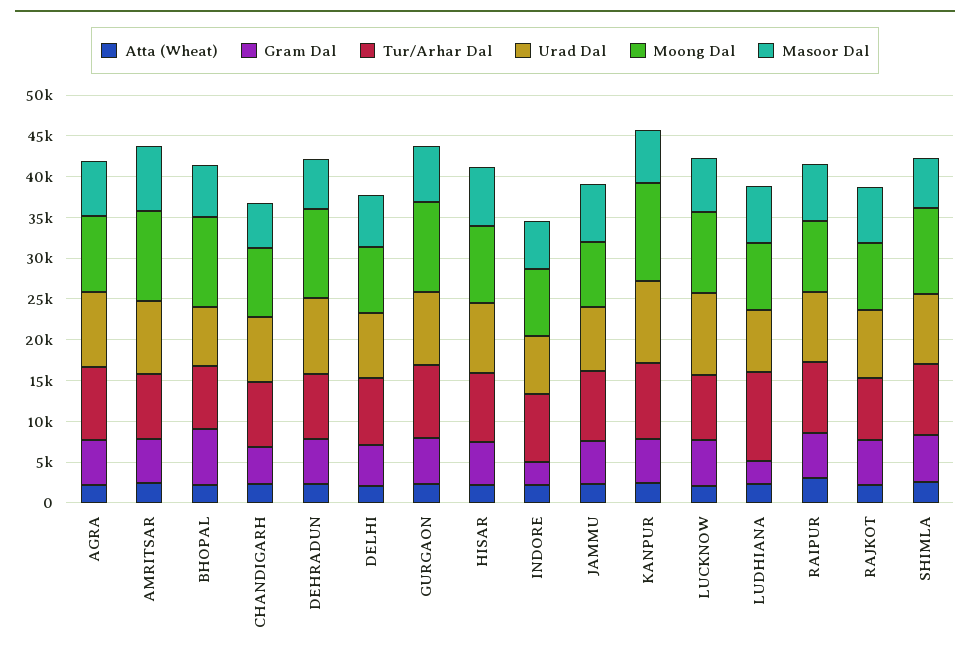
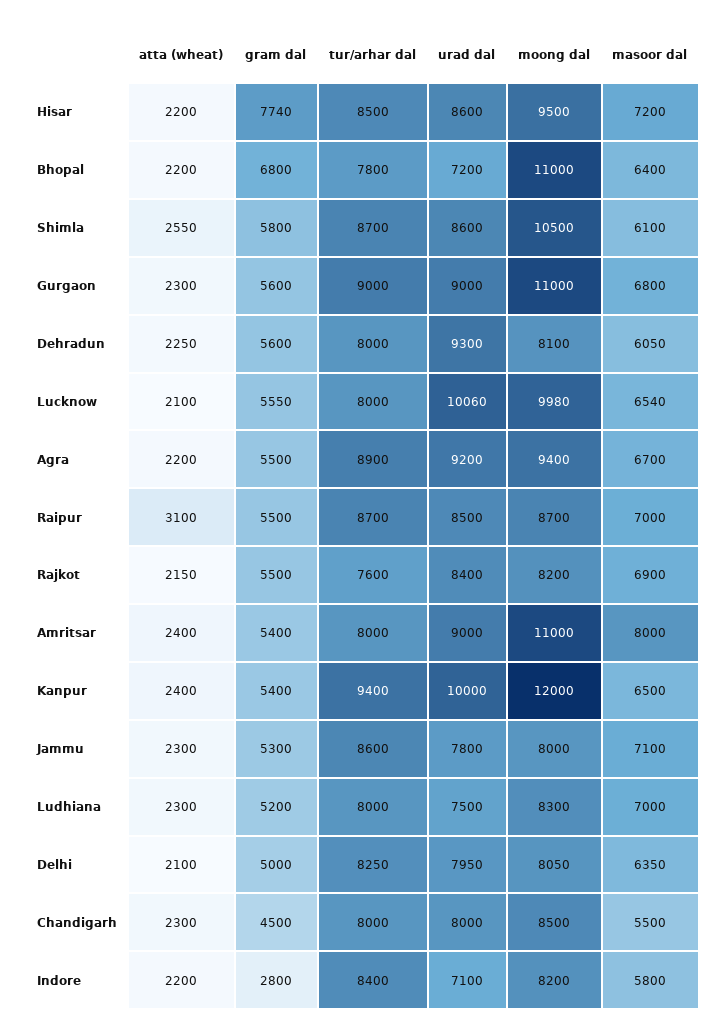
  {
    "Atta (Wheat)": {
      "AGRA": 2200,
      "AMRITSAR": 2400,
      "BHOPAL": 2200,
      "CHANDIGARH": 2300,
      "DEHRADUN": 2250,
      "DELHI": 2100,
      "GURGAON": 2300,
      "HISAR": 2200,
      "INDORE": 2200,
      "JAMMU": 2300,
      "KANPUR": 2400,
      "LUCKNOW": 2100,
      "LUDHIANA": 2300,
      "RAIPUR": 3100,
      "RAJKOT": 2150,
      "SHIMLA": 2550
    },
    "Gram Dal": {
      "AGRA": 5500,
      "AMRITSAR": 5400,
      "BHOPAL": 6800,
      "CHANDIGARH": 4500,
      "DEHRADUN": 5600,
      "DELHI": 5000,
      "GURGAON": 5600,
-     "HISAR": 5000,
+     "HISAR": 7740,
      "INDORE": 2800,
      "JAMMU": 5300,
      "KANPUR": 5400,
      "LUCKNOW": 5550,
-     "LUDHIANA": 3000,
+     "LUDHIANA": 5200,
      "RAIPUR": 5500,
      "RAJKOT": 5500,
      "SHIMLA": 5800
    },
    "Tur/Arhar Dal": {
      "AGRA": 8900,
      "AMRITSAR": 8000,
      "BHOPAL": 7800,
      "CHANDIGARH": 8000,
      "DEHRADUN": 8000,
      "DELHI": 8250,
      "GURGAON": 9000,
      "HISAR": 8500,
      "INDORE": 8400,
      "JAMMU": 8600,
      "KANPUR": 9400,
      "LUCKNOW": 8000,
-     "LUDHIANA": 11000,
+     "LUDHIANA": 8000,
      "RAIPUR": 8700,
      "RAJKOT": 7600,
      "SHIMLA": 8700
    },
    "Urad Dal": {
      "AGRA": 9200,
      "AMRITSAR": 9000,
      "BHOPAL": 7200,
      "CHANDIGARH": 8000,
      "DEHRADUN": 9300,
      "DELHI": 7950,
      "GURGAON": 9000,
      "HISAR": 8600,
      "INDORE": 7100,
      "JAMMU": 7800,
      "KANPUR": 10000,
      "LUCKNOW": 10060,
      "LUDHIANA": 7500,
      "RAIPUR": 8500,
      "RAJKOT": 8400,
      "SHIMLA": 8600
    },
    "Moong Dal": {
      "AGRA": 9400,
      "AMRITSAR": 11000,
      "BHOPAL": 11000,
      "CHANDIGARH": 8500,
-     "DEHRADUN": 11000,
+     "DEHRADUN": 8100,
      "DELHI": 8050,
      "GURGAON": 11000,
      "HISAR": 9500,
      "INDORE": 8200,
      "JAMMU": 8000,
      "KANPUR": 12000,
      "LUCKNOW": 9980,
      "LUDHIANA": 8300,
      "RAIPUR": 8700,
      "RAJKOT": 8200,
      "SHIMLA": 10500
    },
    "Masoor Dal": {
      "AGRA": 6700,
      "AMRITSAR": 8000,
      "BHOPAL": 6400,
      "CHANDIGARH": 5500,
      "DEHRADUN": 6050,
      "DELHI": 6350,
      "GURGAON": 6800,
      "HISAR": 7200,
      "INDORE": 5800,
      "JAMMU": 7100,
      "KANPUR": 6500,
      "LUCKNOW": 6540,
      "LUDHIANA": 7000,
      "RAIPUR": 7000,
      "RAJKOT": 6900,
      "SHIMLA": 6100
    }
  }

